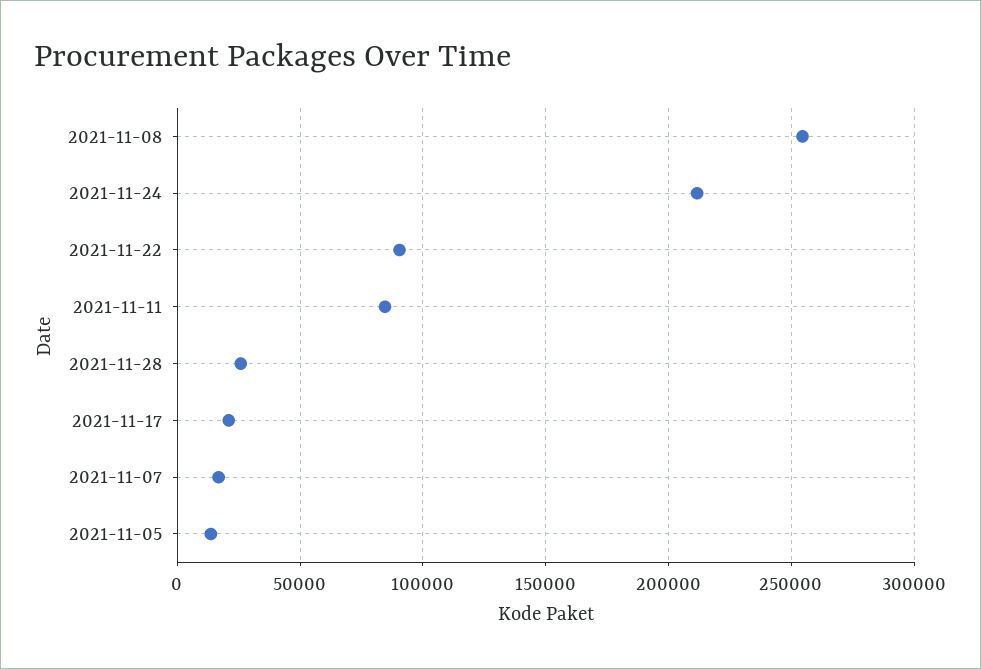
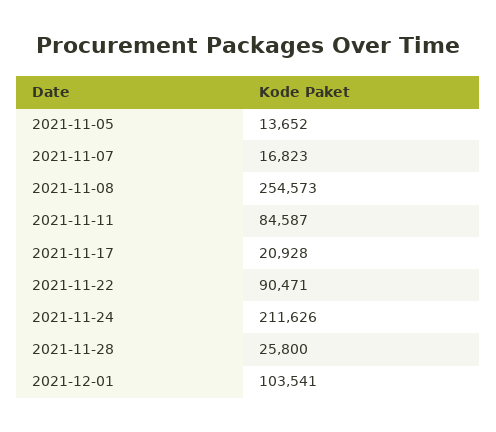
  {
    "2021-11-08": 254573,
    "2021-11-24": 211626,
    "2021-11-22": 90471,
    "2021-11-11": 84587,
    "2021-11-28": 25800,
    "2021-11-17": 20928,
    "2021-11-07": 16823,
-   "2021-11-05": 13652
+   "2021-11-05": 13652,
+   "2021-12-01": 103541
  }

